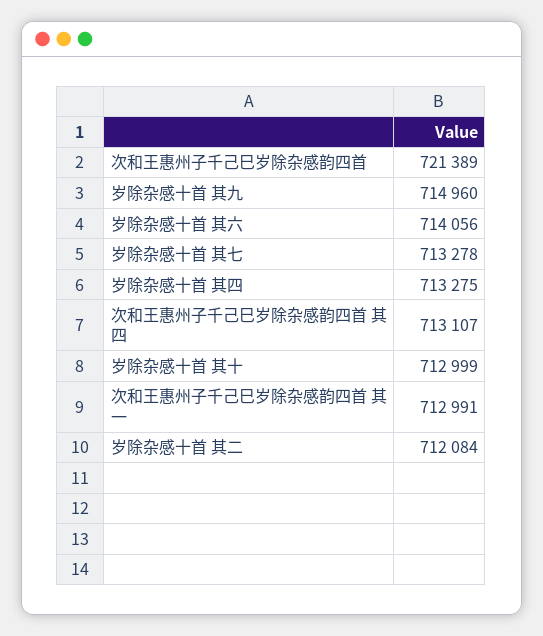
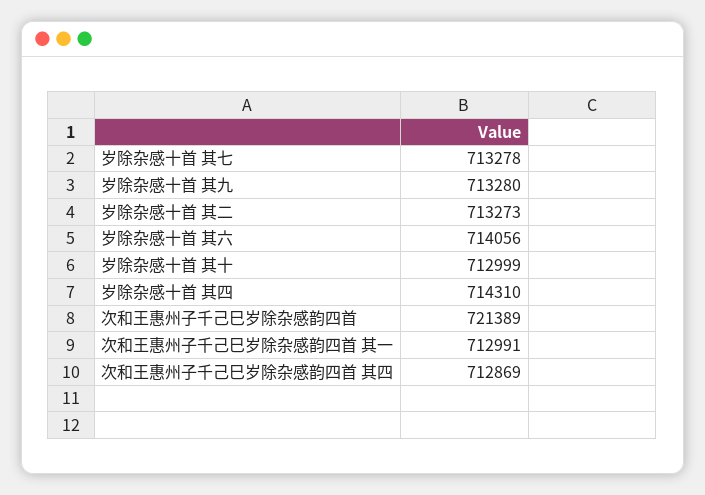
  {
    "次和王惠州子千己巳岁除杂感韵四首": 721389,
-   "岁除杂感十首 其九": 714960,
+   "岁除杂感十首 其九": 713280,
    "岁除杂感十首 其六": 714056,
    "岁除杂感十首 其七": 713278,
-   "岁除杂感十首 其四": 713275,
+   "岁除杂感十首 其四": 714310,
-   "次和王惠州子千己巳岁除杂感韵四首 其四": 713107,
+   "次和王惠州子千己巳岁除杂感韵四首 其四": 712869,
    "岁除杂感十首 其十": 712999,
    "次和王惠州子千己巳岁除杂感韵四首 其一": 712991,
-   "岁除杂感十首 其二": 712084
+   "岁除杂感十首 其二": 713273
  }

